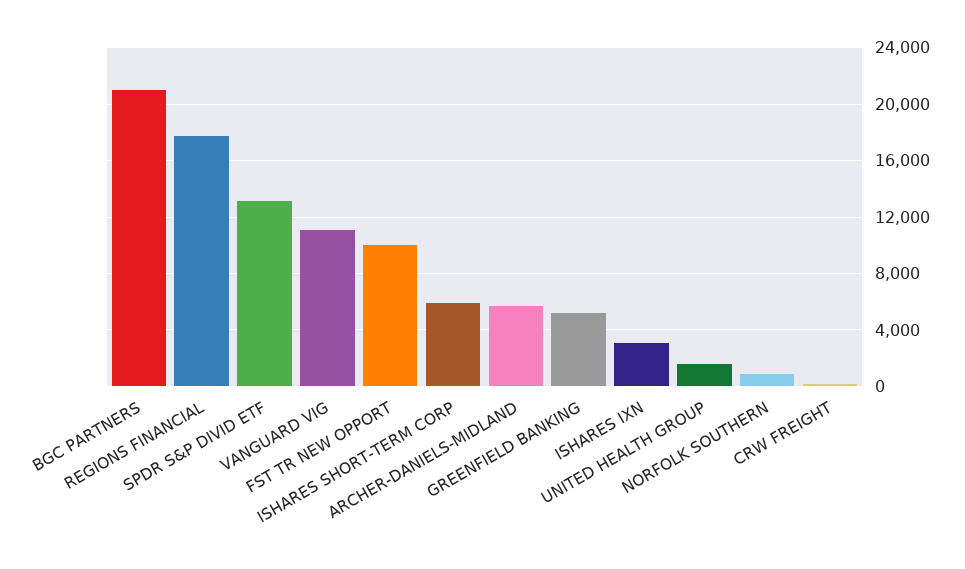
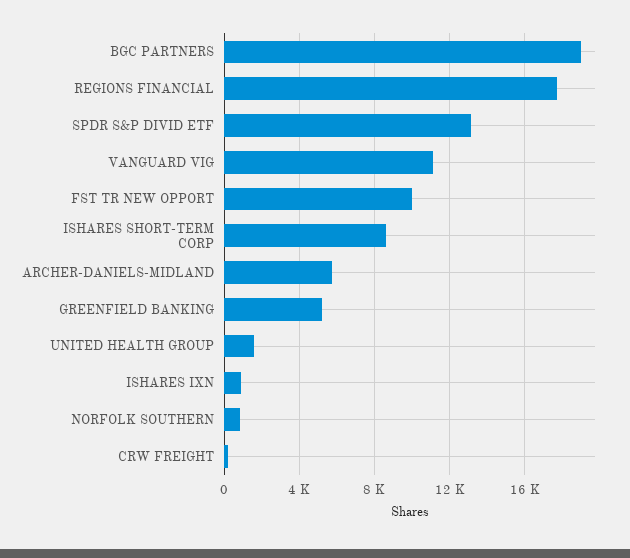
  {
-   "BGC PARTNERS": 21000,
+   "BGC PARTNERS": 19000,
    "REGIONS FINANCIAL": 17500,
    "SPDR S&P DIVID ETF": 13000,
    "VANGUARD VIG": 11000,
    "FST TR NEW OPPORT": 10000,
-   "ISHARES SHORT-TERM CORP": 6000,
+   "ISHARES SHORT-TERM CORP": 8500,
    "ARCHER-DANIELS-MIDLAND": 5500,
    "GREENFIELD BANKING": 5000,
-   "ISHARES IXN": 3000,
+   "ISHARES IXN": 1000,
    "UNITED HEALTH GROUP": 1500,
    "NORFOLK SOUTHERN": 1000,
    "CRW FREIGHT": 0
  }

